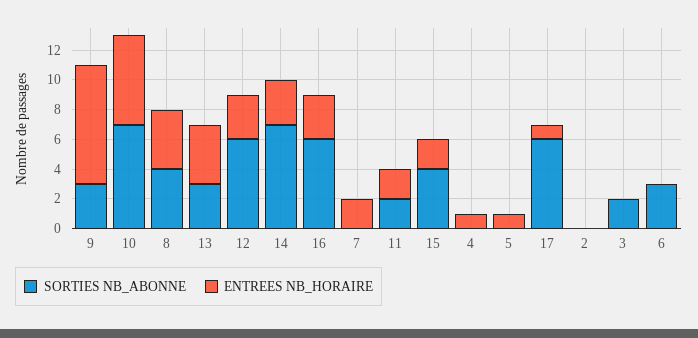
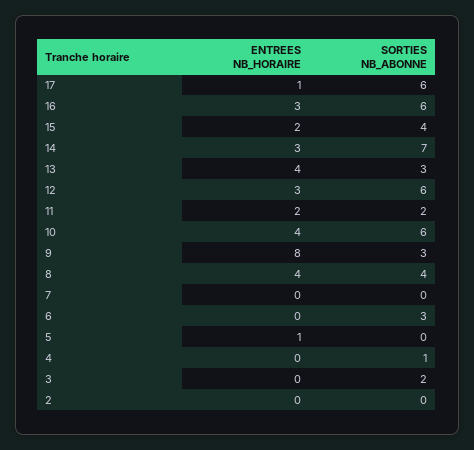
  {
    "SORTIES NB_ABONNE": {
      "9": 3,
-     "10": 7,
+     "10": 6,
      "8": 4,
      "13": 3,
      "12": 6,
      "14": 7,
      "16": 6,
      "7": 0,
      "11": 2,
      "15": 4,
-     "4": 0,
+     "4": 1,
      "5": 0,
      "17": 6,
      "2": 0,
      "3": 2,
      "6": 3
    },
    "ENTREES NB_HORAIRE": {
      "9": 8,
-     "10": 6,
+     "10": 4,
      "8": 4,
      "13": 4,
      "12": 3,
      "14": 3,
      "16": 3,
-     "7": 2,
+     "7": 0,
      "11": 2,
      "15": 2,
-     "4": 1,
+     "4": 0,
      "5": 1,
      "17": 1,
      "2": 0,
      "3": 0,
      "6": 0
    }
  }

